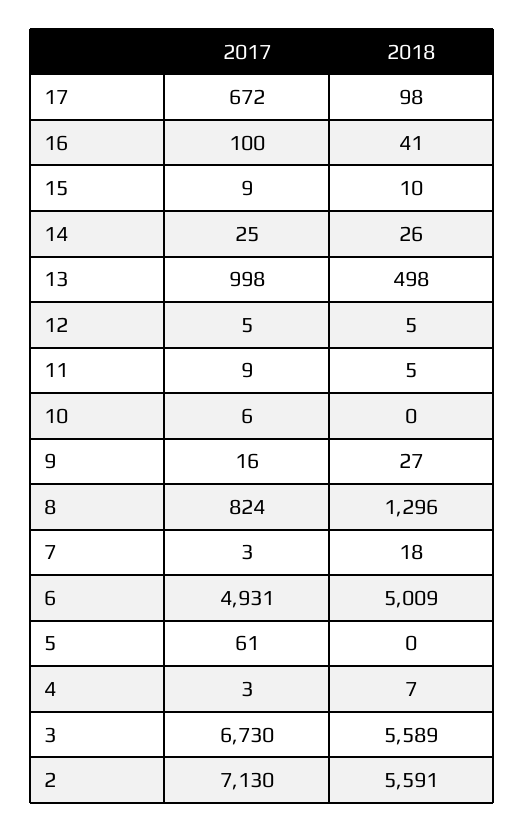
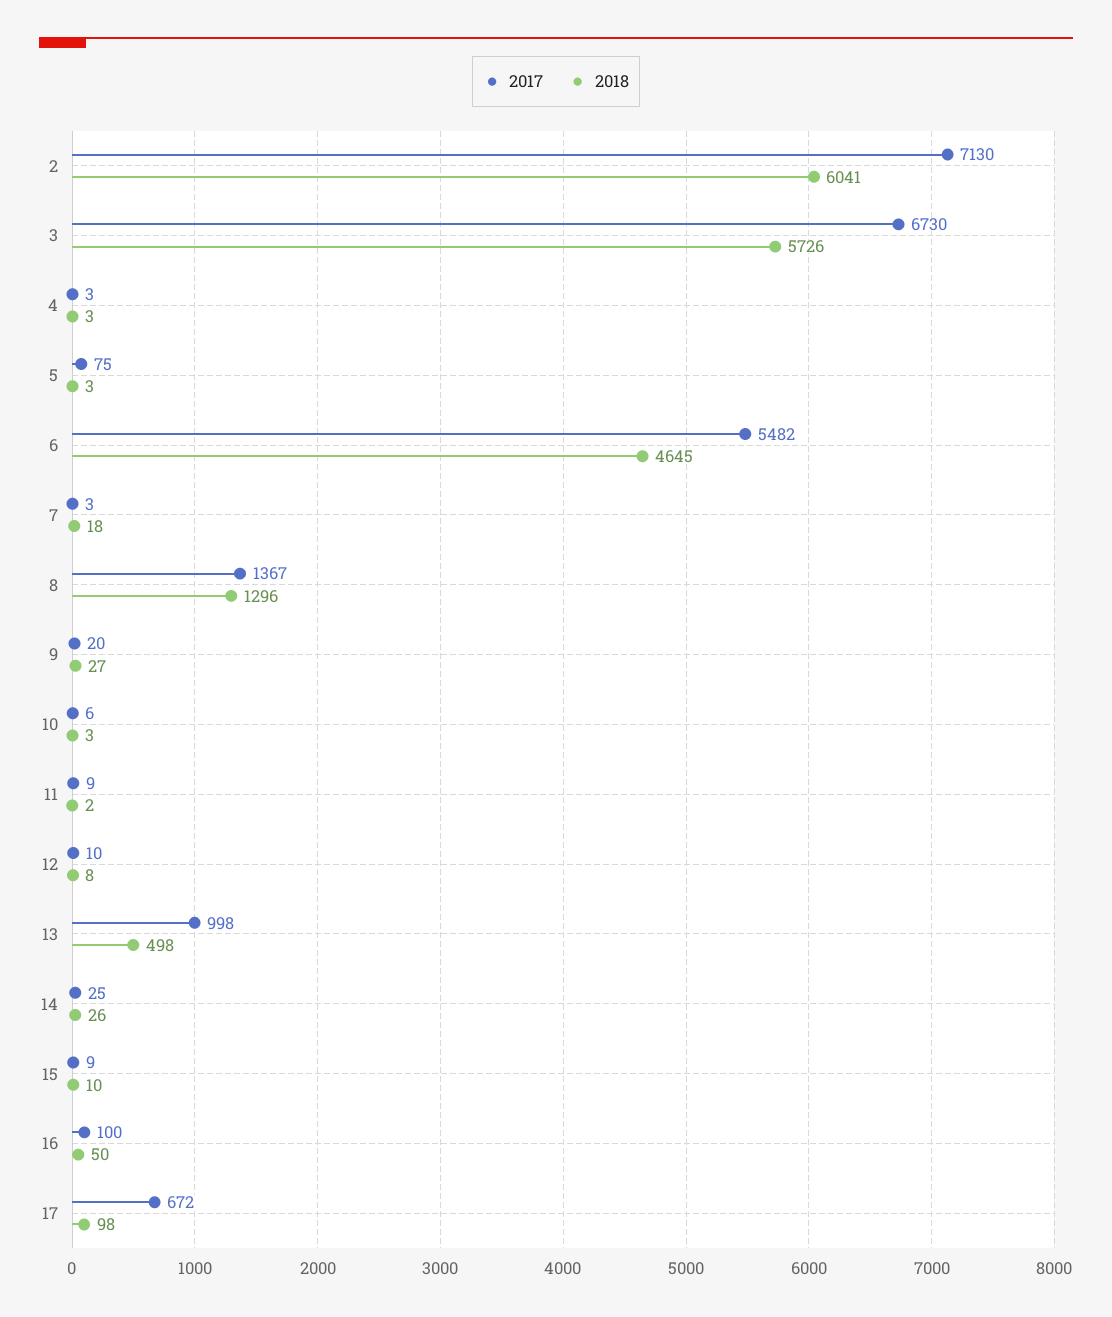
  {
    "2017": {
      "17": 672,
      "16": 100,
      "15": 9,
      "14": 25,
      "13": 998,
-     "12": 5,
+     "12": 10,
      "11": 9,
      "10": 6,
-     "9": 16,
+     "9": 20,
-     "8": 824,
+     "8": 1367,
      "7": 3,
-     "6": 4931,
+     "6": 5482,
-     "5": 61,
+     "5": 75,
      "4": 3,
      "3": 6730,
      "2": 7130
    },
    "2018": {
      "17": 98,
-     "16": 41,
+     "16": 50,
      "15": 10,
      "14": 26,
      "13": 498,
-     "12": 5,
+     "12": 8,
-     "11": 5,
+     "11": 2,
-     "10": 0,
+     "10": 3,
      "9": 27,
      "8": 1296,
      "7": 18,
-     "6": 5009,
+     "6": 4645,
-     "5": 0,
+     "5": 3,
-     "4": 7,
+     "4": 3,
-     "3": 5589,
+     "3": 5726,
-     "2": 5591
+     "2": 6041
    }
  }

